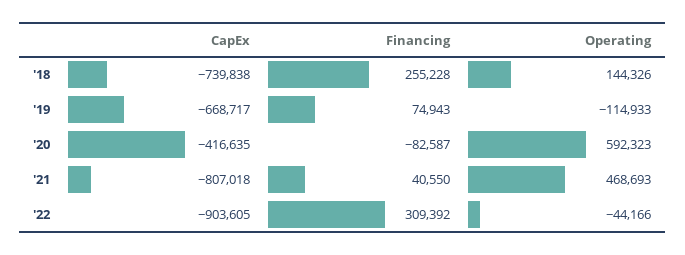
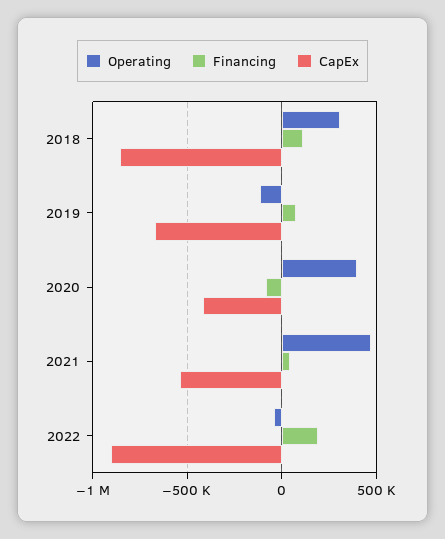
  {
    "CapEx": {
-     "'18": -739838,
+     "'18": -850000,
      "'19": -668717,
      "'20": -416635,
-     "'21": -807018,
+     "'21": -550000,
      "'22": -903605
    },
    "Financing": {
-     "'18": 255228,
+     "'18": 100000,
      "'19": 74943,
      "'20": -82587,
      "'21": 40550,
-     "'22": 309392
+     "'22": 200000
    },
    "Operating": {
-     "'18": 144326,
+     "'18": 300000,
      "'19": -114933,
-     "'20": 592323,
+     "'20": 400000,
      "'21": 468693,
      "'22": -44166
    }
  }

